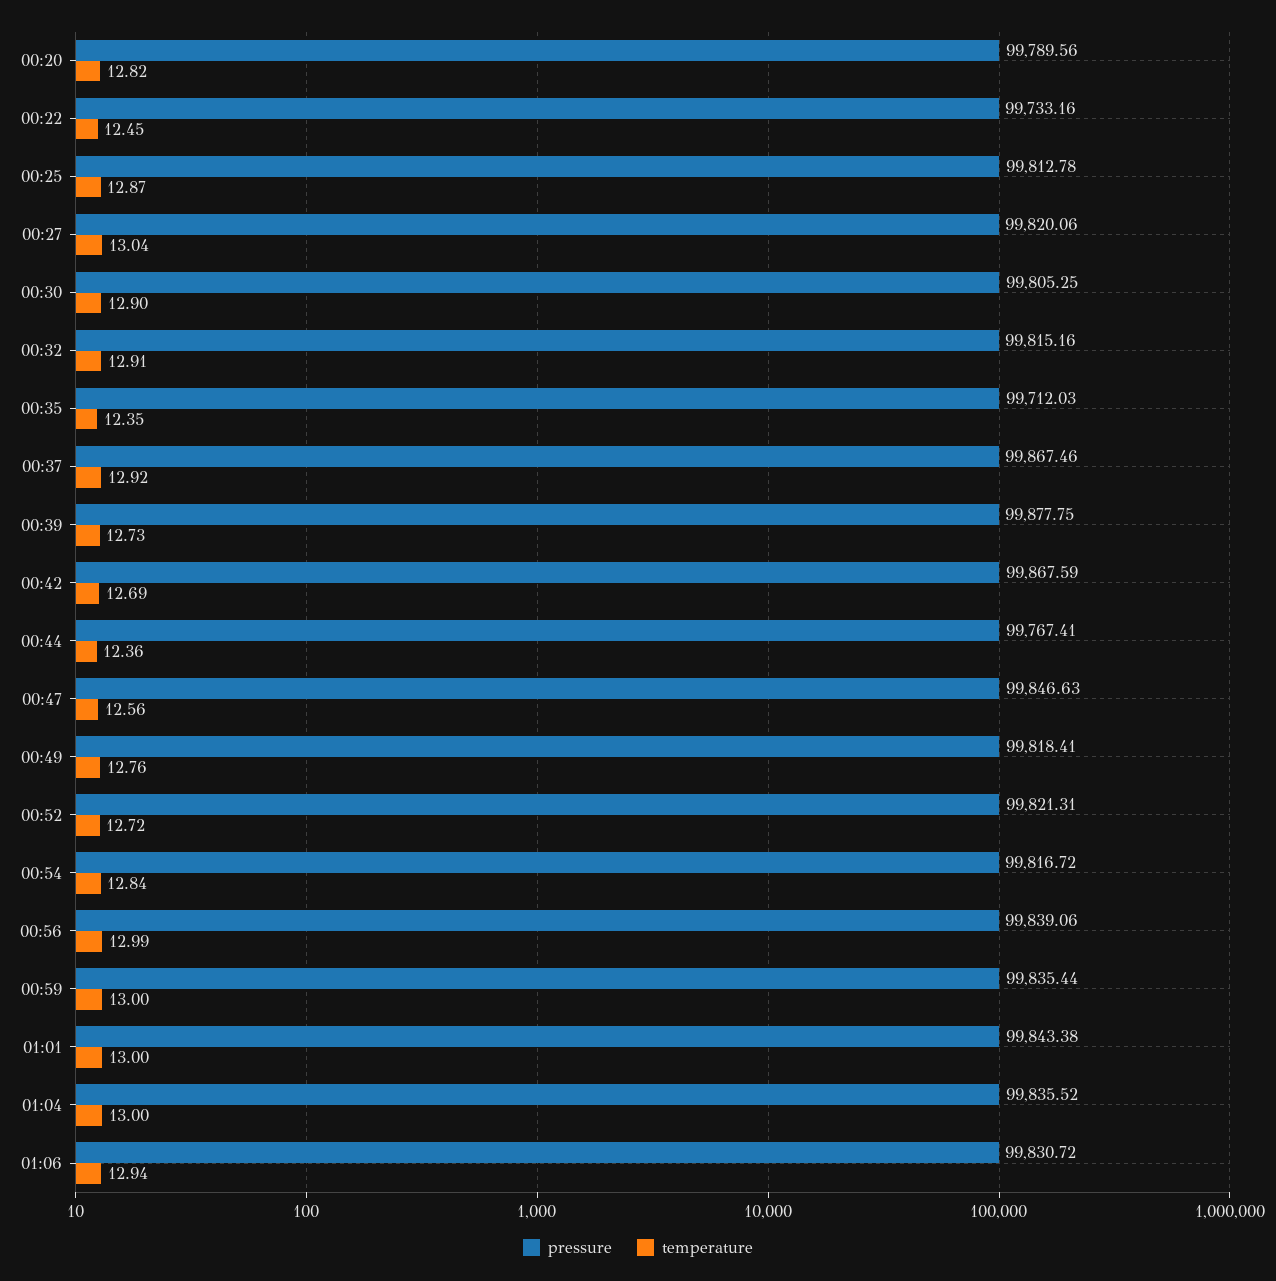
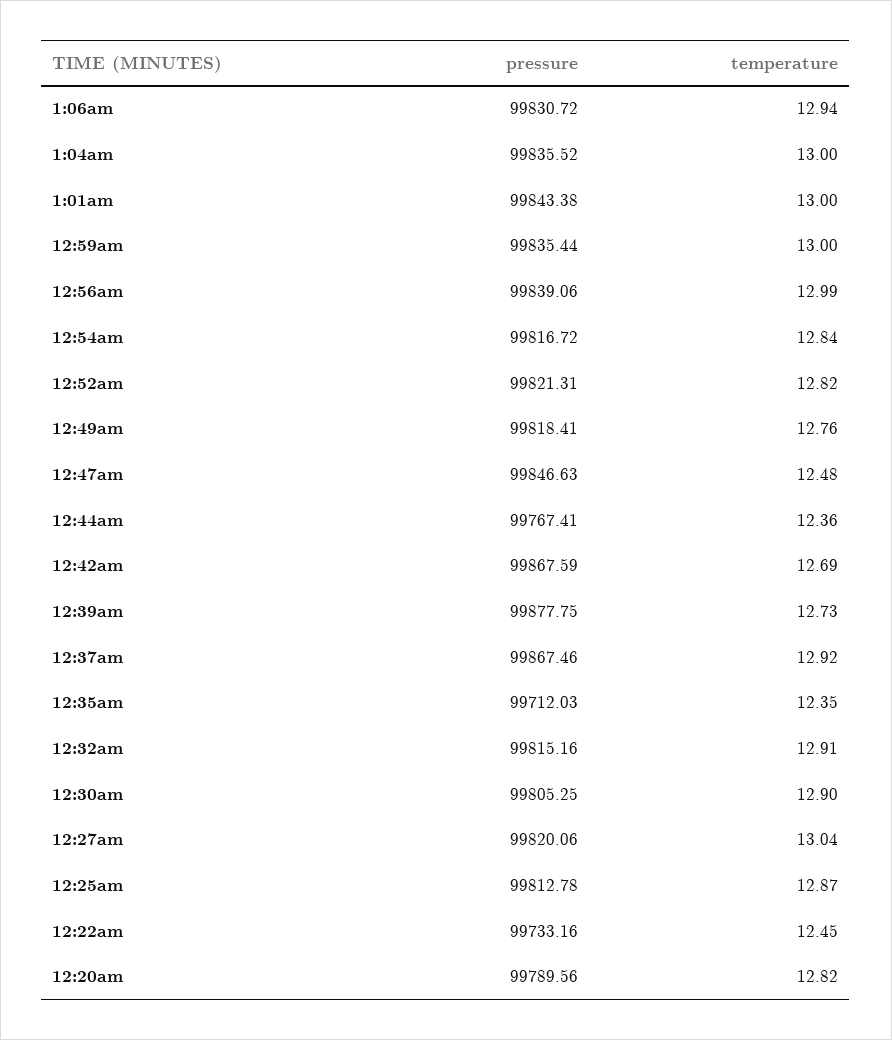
  {
    "pressure": {
      "00:20": 99789.56,
      "00:22": 99733.16,
      "00:25": 99812.78,
      "00:27": 99820.06,
      "00:30": 99805.25,
      "00:32": 99815.16,
      "00:35": 99712.03,
      "00:37": 99867.46,
      "00:39": 99877.75,
      "00:42": 99867.59,
      "00:44": 99767.41,
      "00:47": 99846.63,
      "00:49": 99818.41,
      "00:52": 99821.31,
      "00:54": 99816.72,
      "00:56": 99839.06,
      "00:59": 99835.44,
      "01:01": 99843.38,
      "01:04": 99835.52,
      "01:06": 99830.72
    },
    "temperature": {
      "00:20": 12.82,
      "00:22": 12.45,
      "00:25": 12.87,
      "00:27": 13.04,
      "00:30": 12.9,
      "00:32": 12.91,
      "00:35": 12.35,
      "00:37": 12.92,
      "00:39": 12.73,
      "00:42": 12.69,
      "00:44": 12.36,
-     "00:47": 12.56,
+     "00:47": 12.48,
      "00:49": 12.76,
-     "00:52": 12.72,
+     "00:52": 12.82,
      "00:54": 12.84,
      "00:56": 12.99,
      "00:59": 13,
      "01:01": 13,
      "01:04": 13,
      "01:06": 12.94
    }
  }

